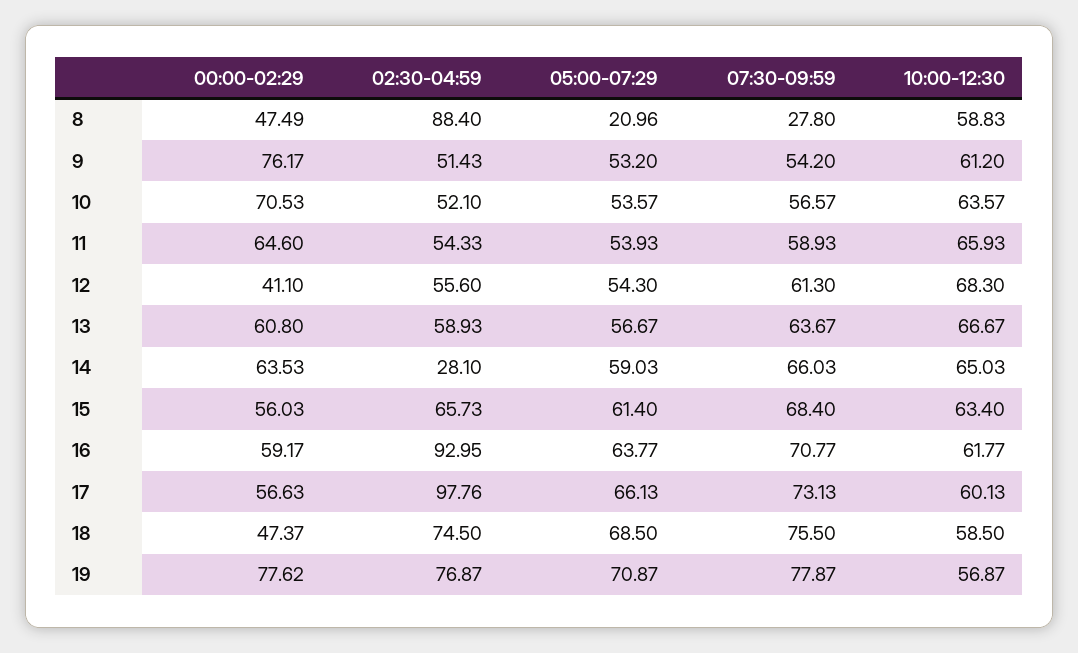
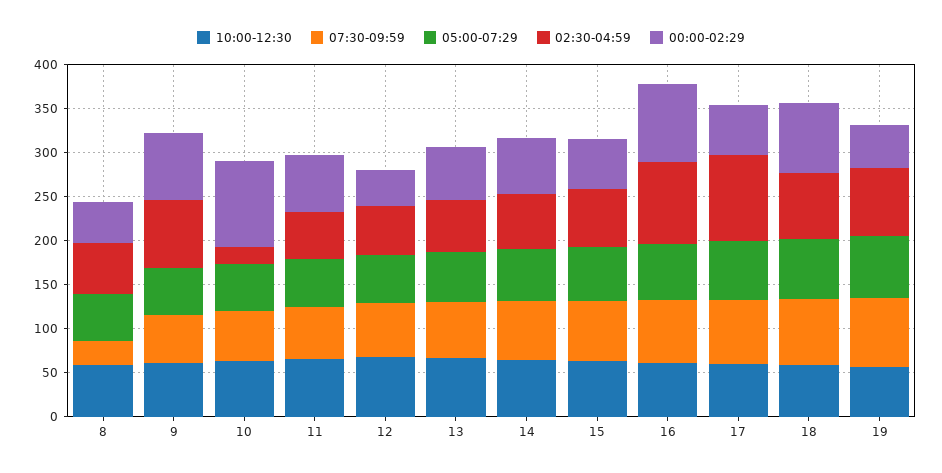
  {
    "00:00-02:29": {
      "8": 47.49,
      "9": 76.17,
-     "10": 70.53,
+     "10": 100,
      "11": 64.6,
      "12": 41.1,
      "13": 60.8,
      "14": 63.53,
      "15": 56.03,
-     "16": 59.17,
+     "16": 90,
      "17": 56.63,
-     "18": 47.37,
+     "18": 80,
-     "19": 77.62
+     "19": 50
    },
    "02:30-04:59": {
-     "8": 88.4,
+     "8": 60,
-     "9": 51.43,
+     "9": 80,
-     "10": 52.1,
+     "10": 20,
      "11": 54.33,
      "12": 55.6,
      "13": 58.93,
-     "14": 28.1,
+     "14": 60,
      "15": 65.73,
      "16": 92.95,
      "17": 97.76,
      "18": 74.5,
      "19": 76.87
    },
    "05:00-07:29": {
-     "8": 20.96,
+     "8": 50,
      "9": 53.2,
      "10": 53.57,
      "11": 53.93,
      "12": 54.3,
      "13": 56.67,
      "14": 59.03,
      "15": 61.4,
      "16": 63.77,
      "17": 66.13,
      "18": 68.5,
      "19": 70.87
    },
    "07:30-09:59": {
      "8": 27.8,
      "9": 54.2,
      "10": 56.57,
      "11": 58.93,
      "12": 61.3,
      "13": 63.67,
      "14": 66.03,
      "15": 68.4,
      "16": 70.77,
      "17": 73.13,
      "18": 75.5,
      "19": 77.87
    },
    "10:00-12:30": {
      "8": 58.83,
      "9": 61.2,
      "10": 63.57,
      "11": 65.93,
      "12": 68.3,
      "13": 66.67,
      "14": 65.03,
      "15": 63.4,
      "16": 61.77,
      "17": 60.13,
      "18": 58.5,
      "19": 56.87
    }
  }

